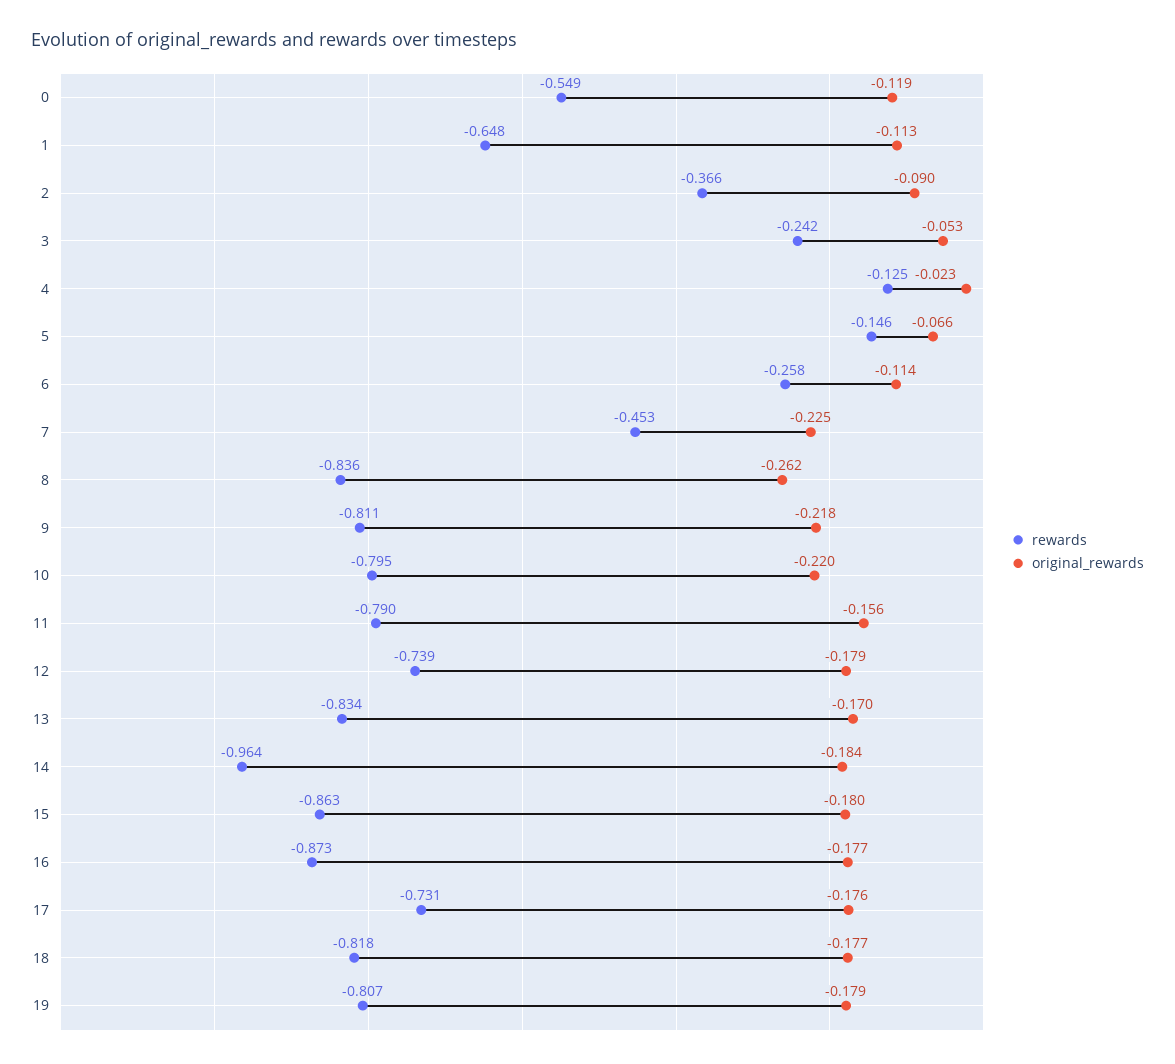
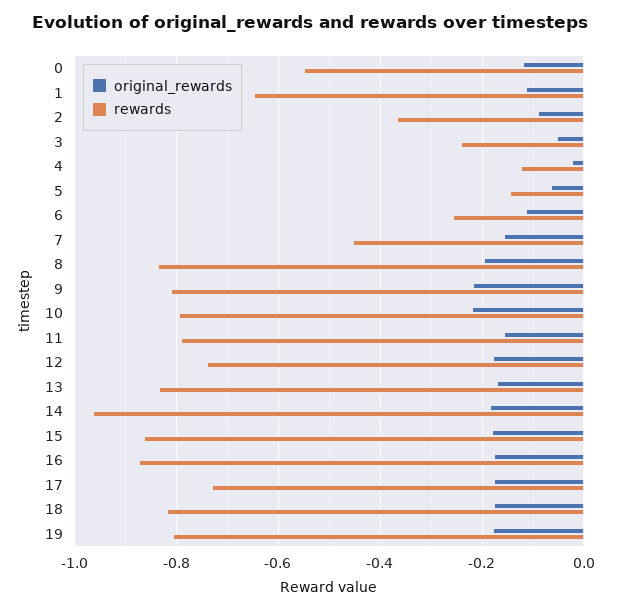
  {
    "rewards": {
      "0": -0.549,
      "1": -0.648,
      "2": -0.366,
      "3": -0.242,
      "4": -0.125,
      "5": -0.146,
      "6": -0.258,
      "7": -0.453,
      "8": -0.836,
      "9": -0.811,
      "10": -0.795,
      "11": -0.79,
      "12": -0.739,
      "13": -0.834,
      "14": -0.964,
      "15": -0.863,
      "16": -0.873,
      "17": -0.731,
      "18": -0.818,
      "19": -0.807
    },
    "original_rewards": {
      "0": -0.119,
      "1": -0.113,
      "2": -0.09,
      "3": -0.053,
      "4": -0.023,
      "5": -0.066,
      "6": -0.114,
-     "7": -0.225,
+     "7": -0.16,
-     "8": -0.262,
+     "8": -0.2,
      "9": -0.218,
      "10": -0.22,
      "11": -0.156,
      "12": -0.179,
      "13": -0.17,
      "14": -0.184,
      "15": -0.18,
      "16": -0.177,
      "17": -0.176,
      "18": -0.177,
      "19": -0.179
    }
  }

